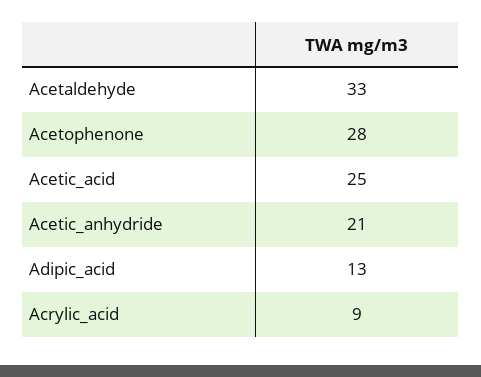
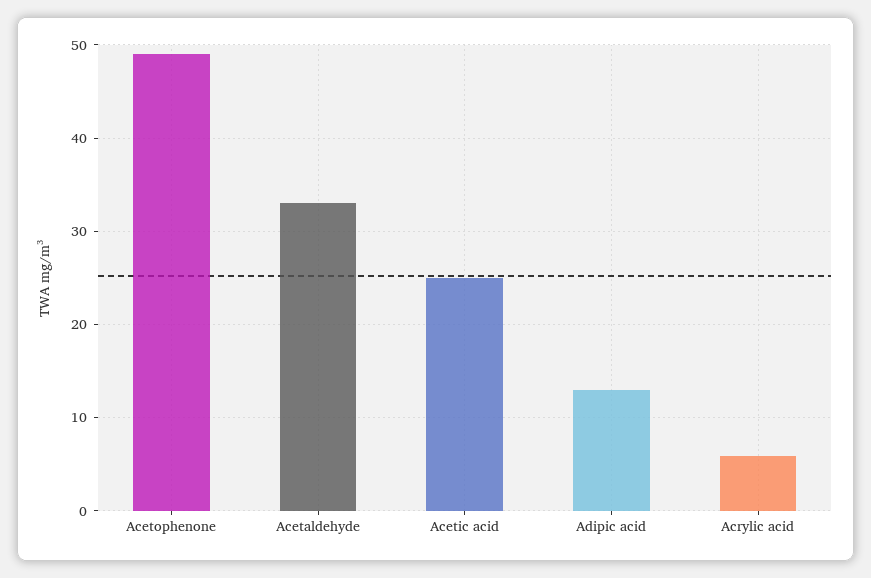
  {
    "Acetaldehyde": 33,
-   "Acetophenone": 28,
+   "Acetophenone": 49,
    "Acetic_acid": 25,
-   "Acetic_anhydride": 21,
    "Adipic_acid": 13,
-   "Acrylic_acid": 9
+   "Acrylic_acid": 6
  }

